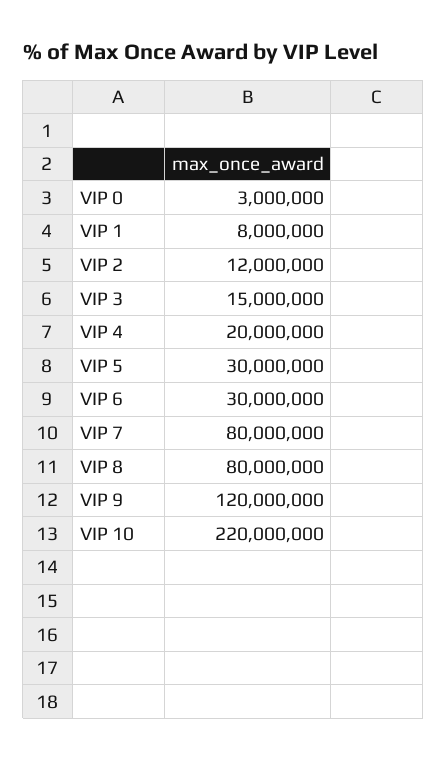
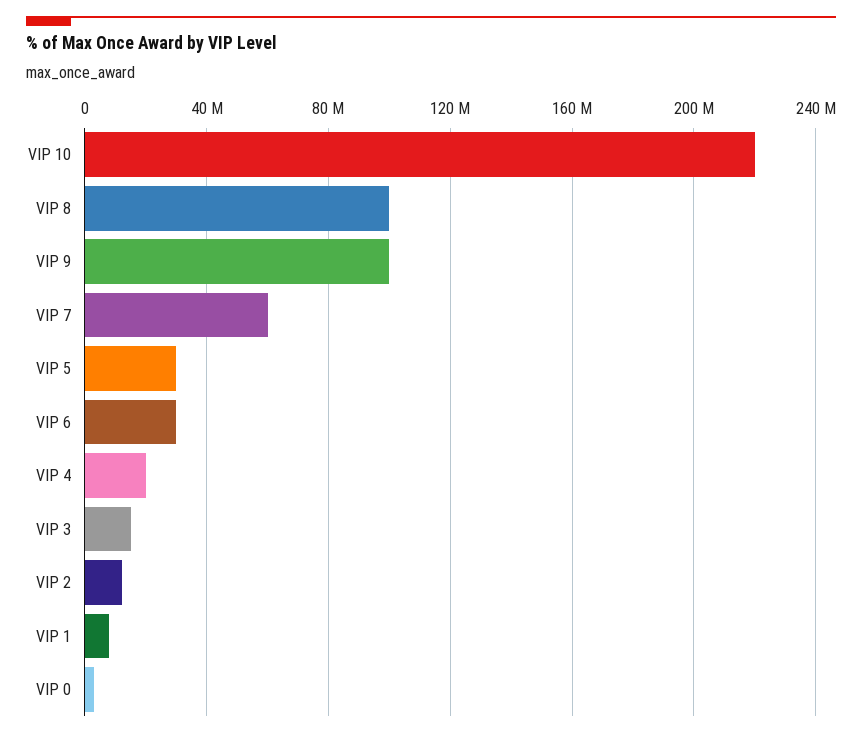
  {
    "VIP 0": 3000000,
    "VIP 1": 8000000,
    "VIP 2": 12000000,
    "VIP 3": 15000000,
    "VIP 4": 20000000,
    "VIP 5": 30000000,
    "VIP 6": 30000000,
-   "VIP 7": 80000000,
+   "VIP 7": 60000000,
-   "VIP 8": 80000000,
+   "VIP 8": 100000000,
-   "VIP 9": 120000000,
+   "VIP 9": 100000000,
    "VIP 10": 220000000
  }

